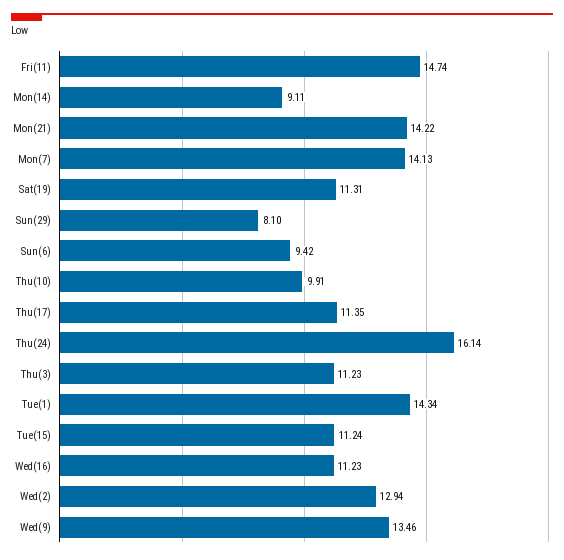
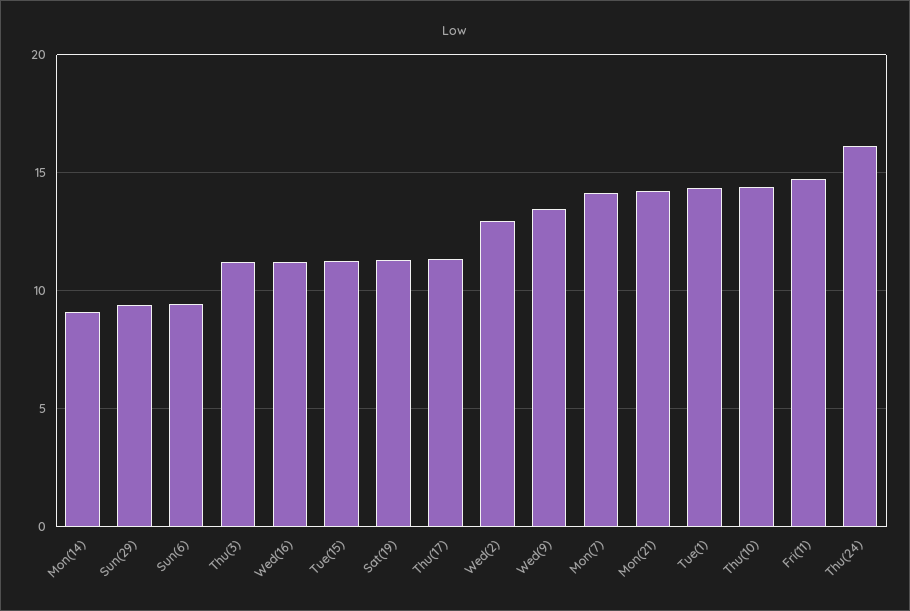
  {
    "Fri(11)": 14.74,
    "Mon(14)": 9.11,
    "Mon(21)": 14.22,
    "Mon(7)": 14.13,
    "Sat(19)": 11.31,
-   "Sun(29)": 8.1,
+   "Sun(29)": 9.5,
    "Sun(6)": 9.42,
-   "Thu(10)": 9.91,
+   "Thu(10)": 14.5,
    "Thu(17)": 11.35,
    "Thu(24)": 16.14,
    "Thu(3)": 11.23,
    "Tue(1)": 14.34,
    "Tue(15)": 11.24,
    "Wed(16)": 11.23,
    "Wed(2)": 12.94,
    "Wed(9)": 13.46
  }

